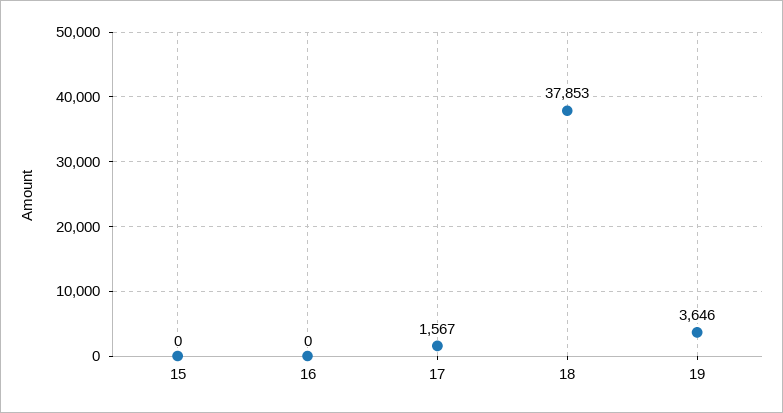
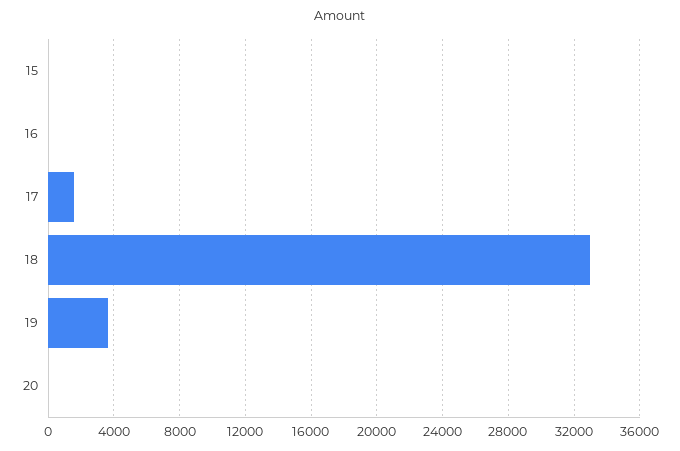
  {
    "15": 0,
    "16": 0,
    "17": 1567,
-   "18": 37853,
+   "18": 33000,
-   "19": 3646
+   "19": 3646,
+   "20": 0
  }

